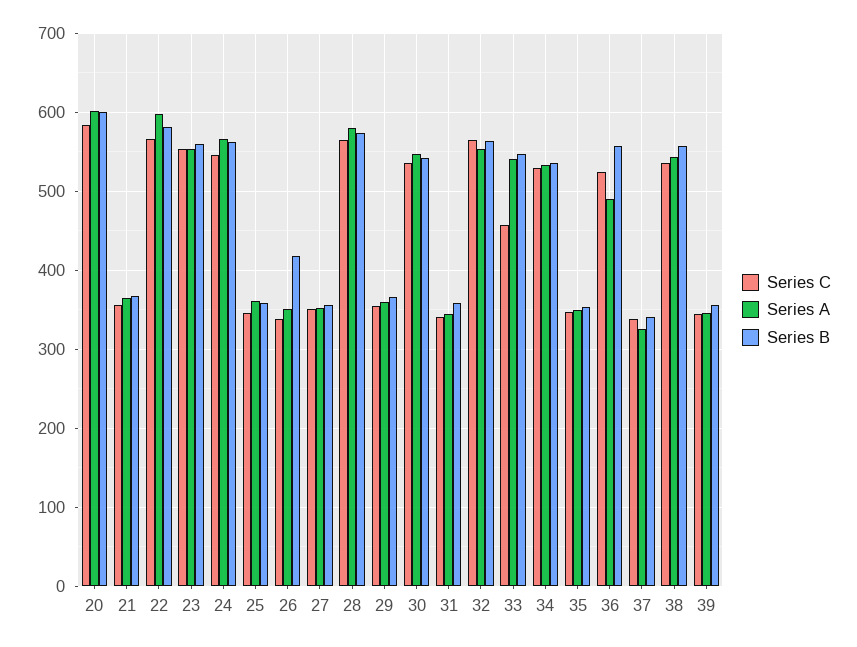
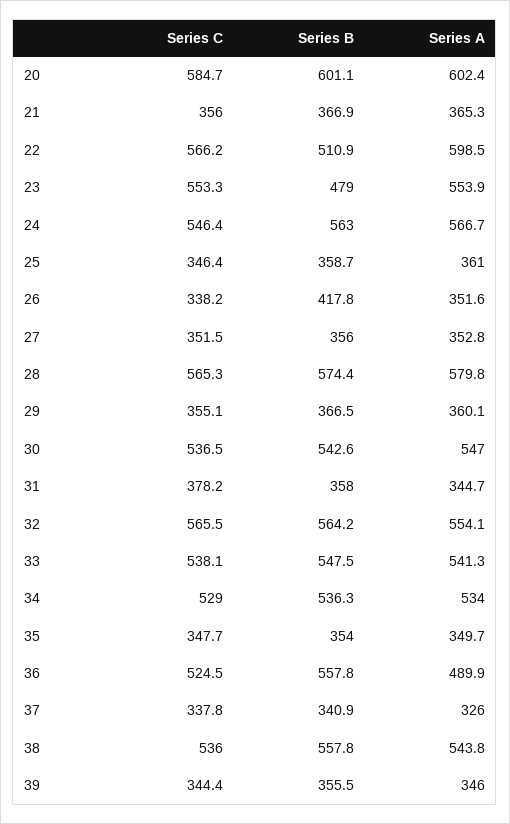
  {
    "Series C": {
      "20": 584.7,
      "21": 356,
      "22": 566.2,
      "23": 553.3,
      "24": 546.4,
      "25": 346.4,
      "26": 338.2,
      "27": 351.5,
      "28": 565.3,
      "29": 355.1,
      "30": 536.5,
-     "31": 340,
+     "31": 378.2,
      "32": 565.5,
-     "33": 460,
+     "33": 538.1,
      "34": 529,
      "35": 347.7,
      "36": 524.5,
      "37": 337.8,
      "38": 536,
      "39": 344.4
    },
    "Series A": {
      "20": 602.4,
      "21": 365.3,
      "22": 598.5,
      "23": 553.9,
      "24": 566.7,
      "25": 361,
      "26": 351.6,
      "27": 352.8,
      "28": 579.8,
      "29": 360.1,
      "30": 547,
      "31": 344.7,
      "32": 554.1,
      "33": 541.3,
      "34": 534,
      "35": 349.7,
      "36": 489.9,
      "37": 326,
      "38": 543.8,
      "39": 346
    },
    "Series B": {
      "20": 601.1,
      "21": 366.9,
-     "22": 580,
+     "22": 510.9,
-     "23": 560,
+     "23": 479,
      "24": 563,
      "25": 358.7,
      "26": 417.8,
      "27": 356,
      "28": 574.4,
      "29": 366.5,
      "30": 542.6,
      "31": 358,
      "32": 564.2,
      "33": 547.5,
      "34": 536.3,
      "35": 354,
      "36": 557.8,
      "37": 340.9,
      "38": 557.8,
      "39": 355.5
    }
  }

